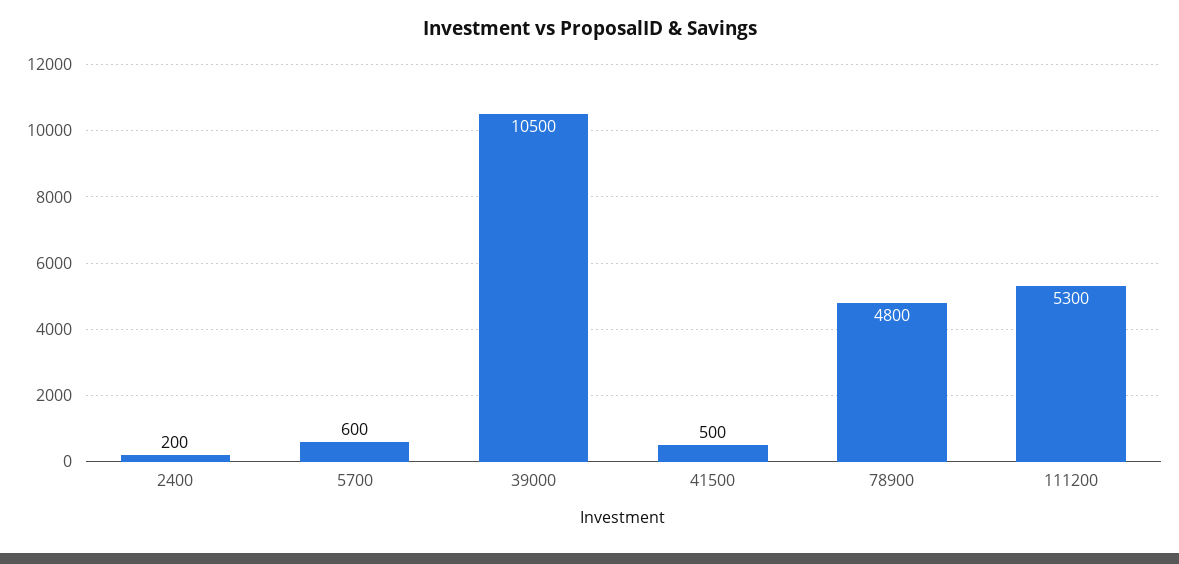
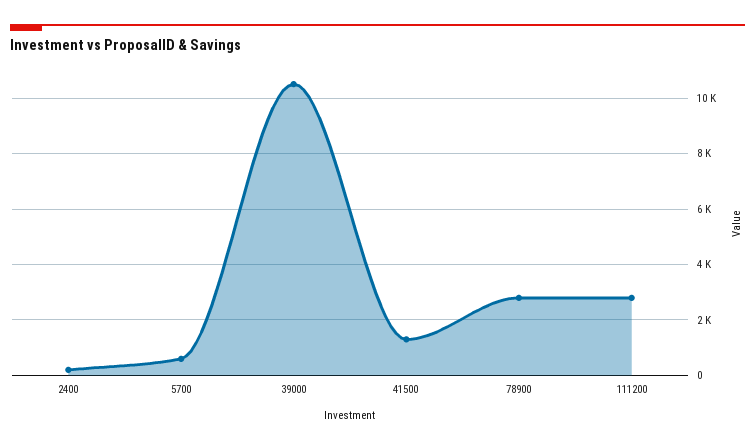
  {
    "2400": 200,
    "5700": 600,
    "39000": 10500,
-   "41500": 500,
+   "41500": 1250,
-   "78900": 4800,
+   "78900": 2750,
-   "111200": 5300
+   "111200": 2750
  }

